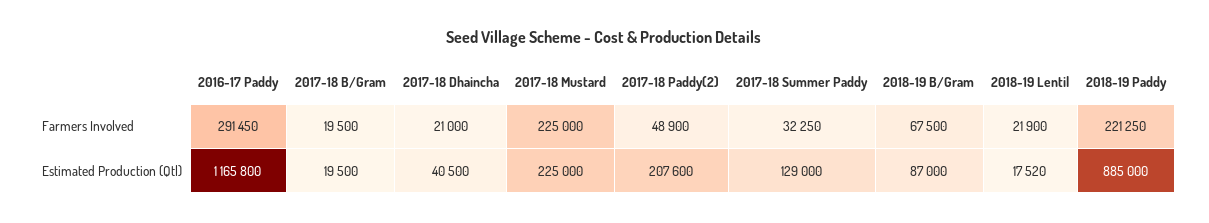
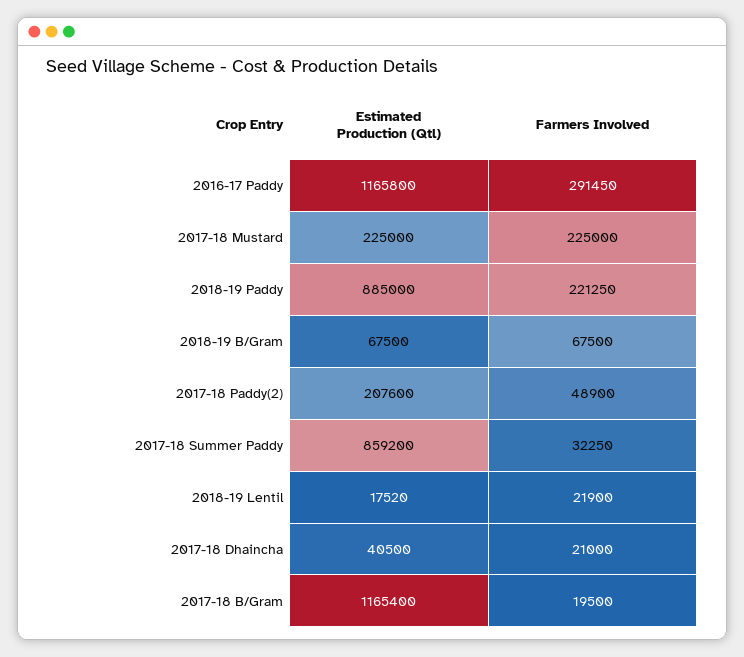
  {
    "2016-17 Paddy": {
      "Farmers Involved": 291450,
      "Estimated Production (Qtl)": 1165800
    },
    "2017-18 B/Gram": {
      "Farmers Involved": 19500,
-     "Estimated Production (Qtl)": 19500
+     "Estimated Production (Qtl)": 1165400
    },
    "2017-18 Dhaincha": {
      "Farmers Involved": 21000,
      "Estimated Production (Qtl)": 40500
    },
    "2017-18 Mustard": {
      "Farmers Involved": 225000,
      "Estimated Production (Qtl)": 225000
    },
    "2017-18 Paddy(2)": {
      "Farmers Involved": 48900,
      "Estimated Production (Qtl)": 207600
    },
    "2017-18 Summer Paddy": {
      "Farmers Involved": 32250,
-     "Estimated Production (Qtl)": 129000
+     "Estimated Production (Qtl)": 859200
    },
    "2018-19 B/Gram": {
      "Farmers Involved": 67500,
-     "Estimated Production (Qtl)": 87000
+     "Estimated Production (Qtl)": 67500
    },
    "2018-19 Lentil": {
      "Farmers Involved": 21900,
      "Estimated Production (Qtl)": 17520
    },
    "2018-19 Paddy": {
      "Farmers Involved": 221250,
      "Estimated Production (Qtl)": 885000
    }
  }

